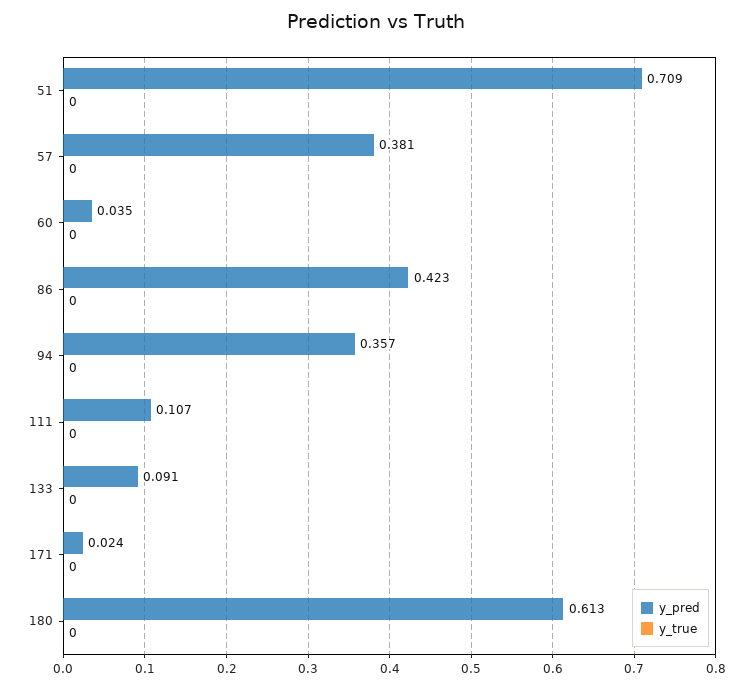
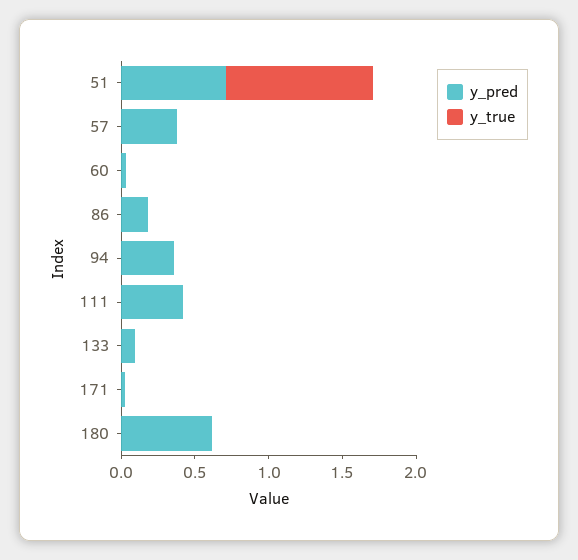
  {
    "y_pred": {
      "51": 0.709,
      "57": 0.381,
      "60": 0.035,
-     "86": 0.423,
+     "86": 0.2,
      "94": 0.357,
-     "111": 0.107,
+     "111": 0.4,
      "133": 0.091,
      "171": 0.024,
      "180": 0.613
    },
    "y_true": {
-     "51": 0,
+     "51": 1,
      "57": 0,
      "60": 0,
      "86": 0,
      "94": 0,
      "111": 0,
      "133": 0,
      "171": 0,
      "180": 0
    }
  }

